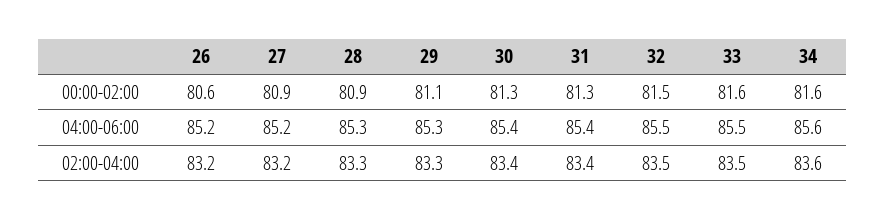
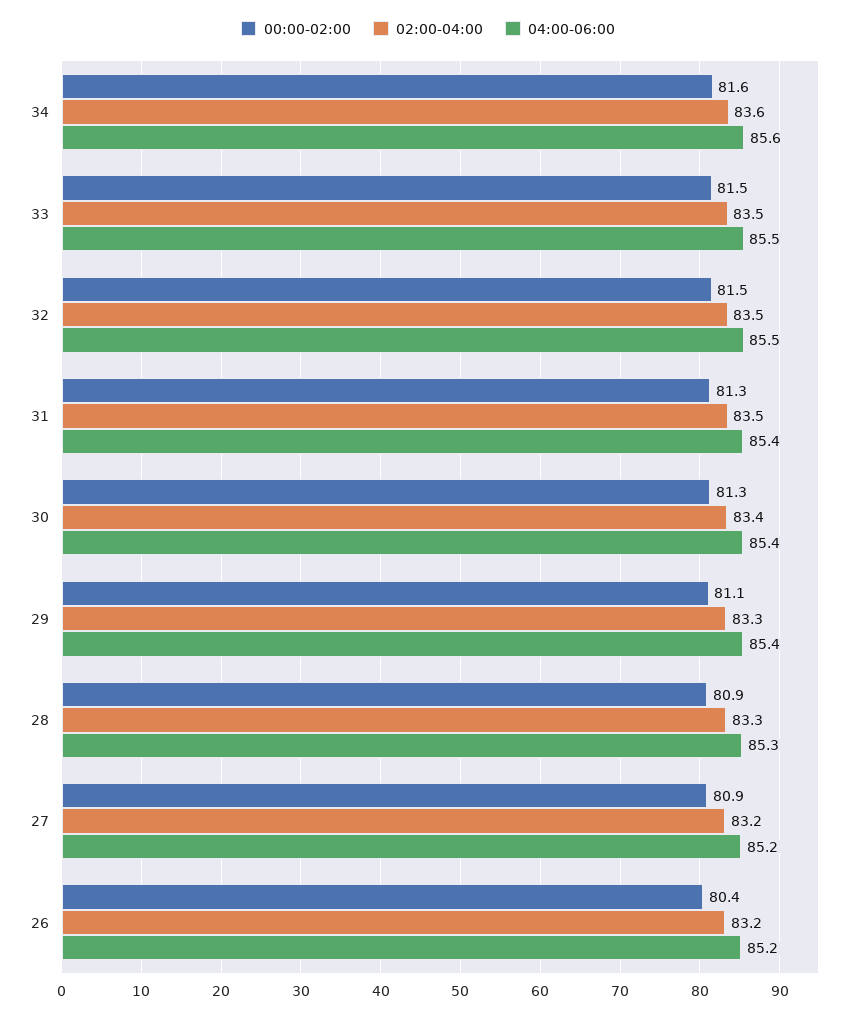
  {
    "00:00-02:00": {
-     "26": 80.6,
+     "26": 80.4,
      "27": 80.9,
      "28": 80.9,
      "29": 81.1,
      "30": 81.3,
      "31": 81.3,
      "32": 81.5,
-     "33": 81.6,
+     "33": 81.5,
      "34": 81.6
    },
    "04:00-06:00": {
      "26": 85.2,
      "27": 85.2,
      "28": 85.3,
-     "29": 85.3,
+     "29": 85.4,
      "30": 85.4,
      "31": 85.4,
      "32": 85.5,
      "33": 85.5,
      "34": 85.6
    },
    "02:00-04:00": {
      "26": 83.2,
      "27": 83.2,
      "28": 83.3,
      "29": 83.3,
      "30": 83.4,
-     "31": 83.4,
+     "31": 83.5,
      "32": 83.5,
      "33": 83.5,
      "34": 83.6
    }
  }

